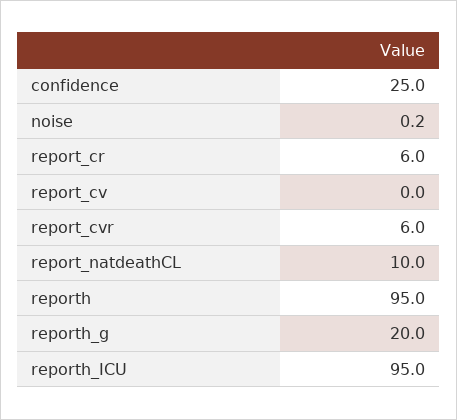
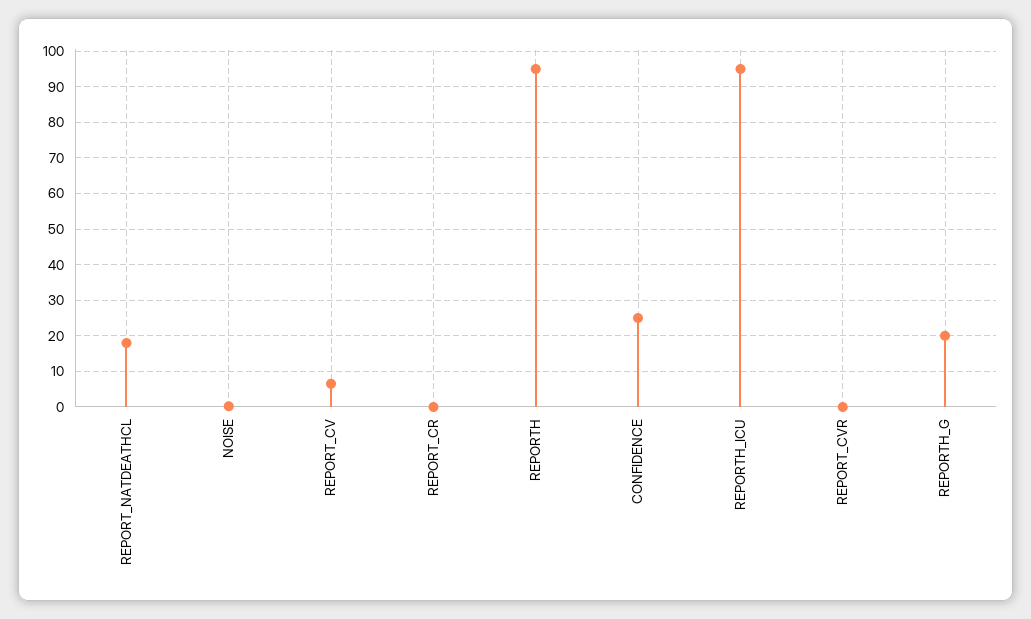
  {
    "confidence": 25,
    "noise": 0.2,
-   "report_cr": 6,
+   "report_cr": 0,
-   "report_cv": 0,
+   "report_cv": 6,
-   "report_cvr": 6,
+   "report_cvr": 0,
-   "report_natdeathCL": 10,
+   "report_natdeathCL": 18,
    "reporth": 95,
    "reporth_g": 20,
    "reporth_ICU": 95
  }

